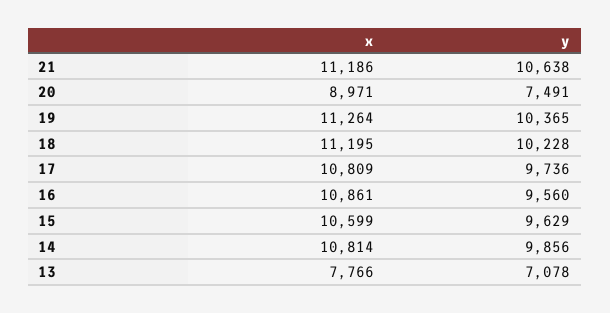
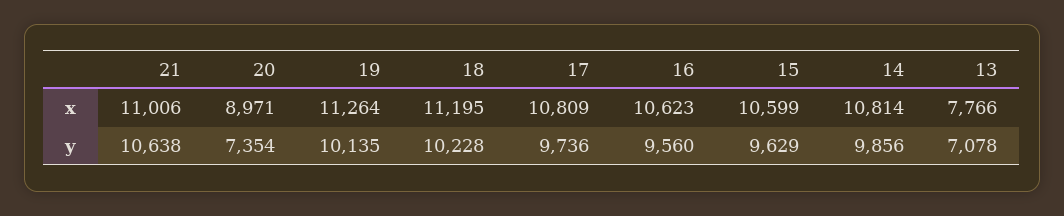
  {
    "x": {
-     "21": 11186,
+     "21": 11006,
      "20": 8971,
      "19": 11264,
      "18": 11195,
      "17": 10809,
-     "16": 10861,
+     "16": 10623,
      "15": 10599,
      "14": 10814,
      "13": 7766
    },
    "y": {
      "21": 10638,
-     "20": 7491,
+     "20": 7354,
-     "19": 10365,
+     "19": 10135,
      "18": 10228,
      "17": 9736,
      "16": 9560,
      "15": 9629,
      "14": 9856,
      "13": 7078
    }
  }

